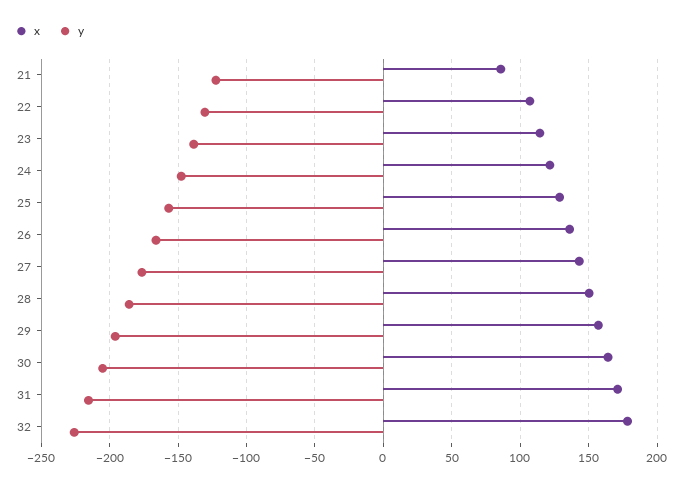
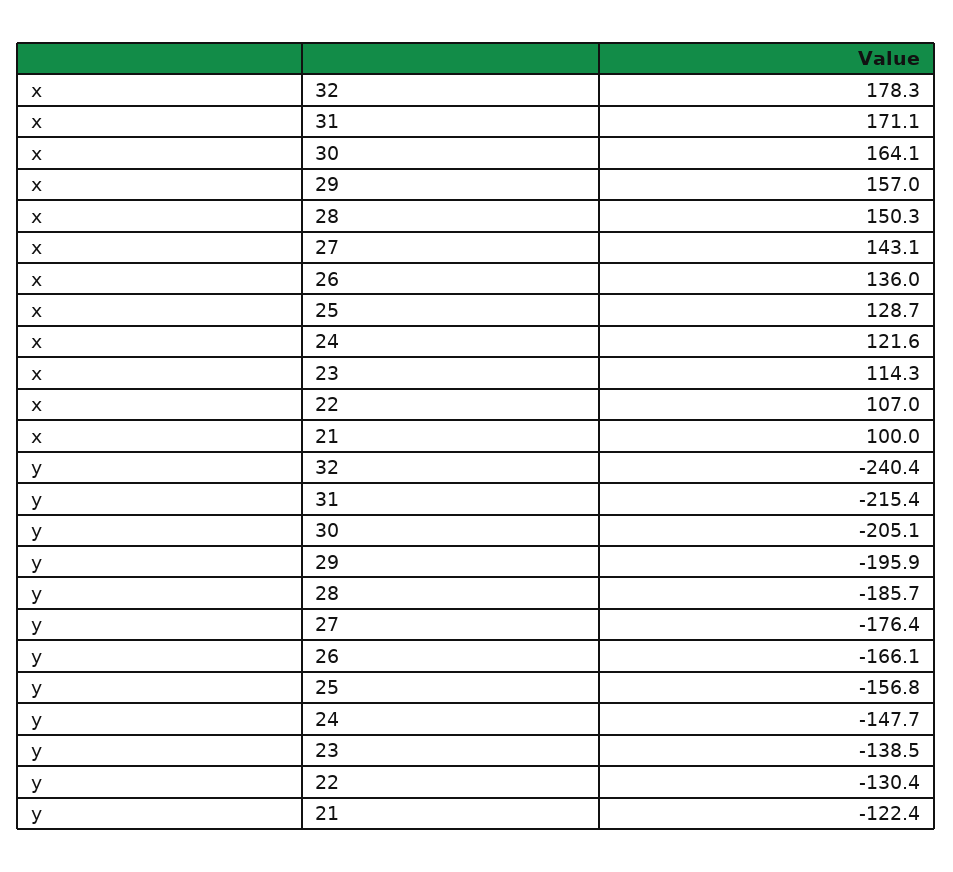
  {
    "x": {
-     "21": 85,
+     "21": 100,
      "22": 107,
      "23": 114.3,
      "24": 121.6,
      "25": 128.7,
      "26": 136,
      "27": 143.1,
      "28": 150.3,
      "29": 157,
      "30": 164.1,
      "31": 171.1,
      "32": 178.3
    },
    "y": {
      "21": -122.4,
      "22": -130.4,
      "23": -138.5,
      "24": -147.7,
      "25": -156.8,
      "26": -166.1,
      "27": -176.4,
      "28": -185.7,
      "29": -195.9,
      "30": -205.1,
      "31": -215.4,
-     "32": -225
+     "32": -240.4
    }
  }

